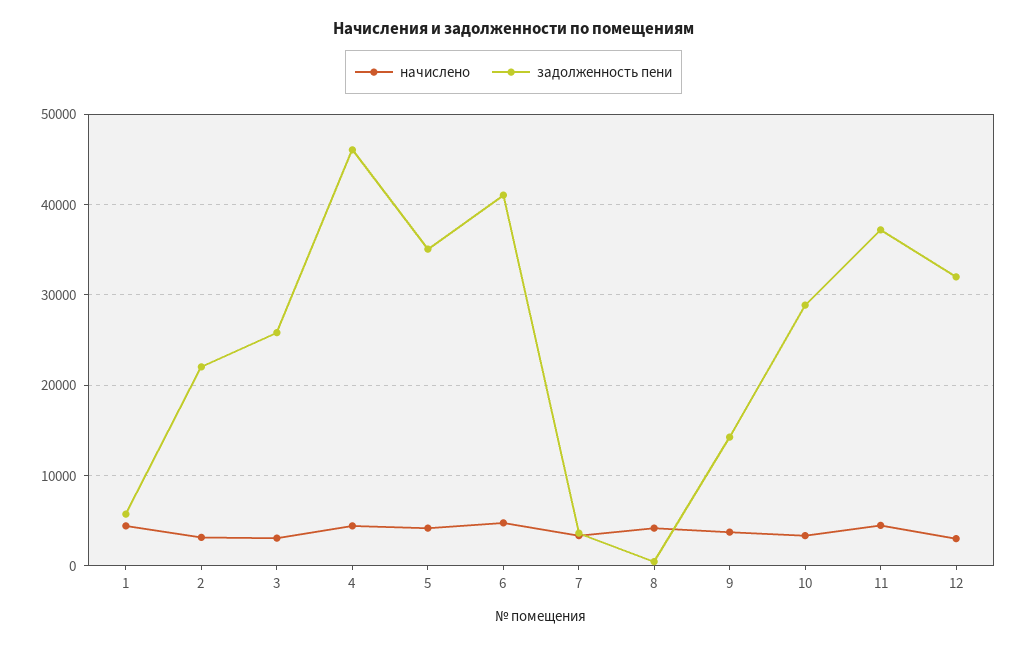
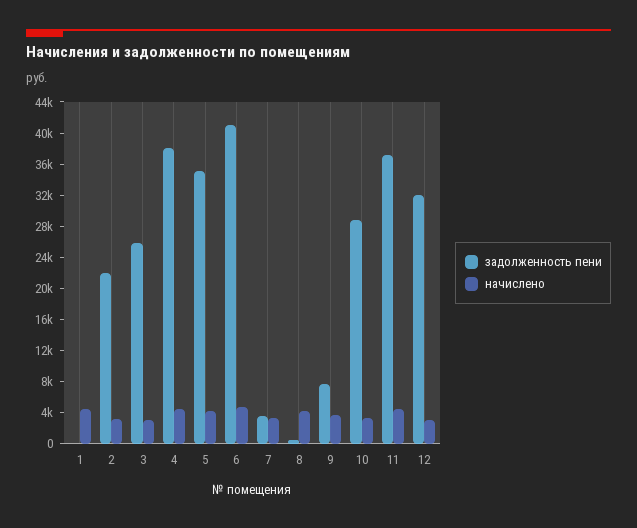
  {
    "начислено": {
      "1": 4000,
      "2": 3000,
      "3": 3000,
      "4": 4000,
      "5": 4000,
      "6": 5000,
      "7": 3000,
      "8": 4000,
      "9": 4000,
      "10": 3000,
      "11": 4000,
      "12": 3000
    },
    "задолженность пени": {
-     "1": 6000,
+     "1": 0,
      "2": 22000,
      "3": 26000,
-     "4": 46000,
+     "4": 38000,
      "5": 35000,
      "6": 41000,
      "7": 4000,
      "8": 0,
-     "9": 14000,
+     "9": 8000,
      "10": 29000,
      "11": 37000,
      "12": 32000
    }
  }

